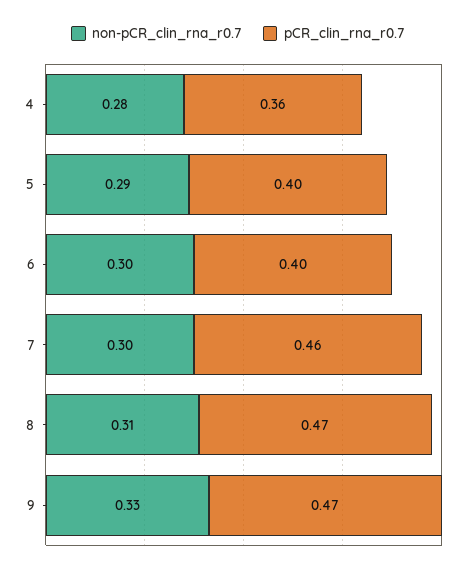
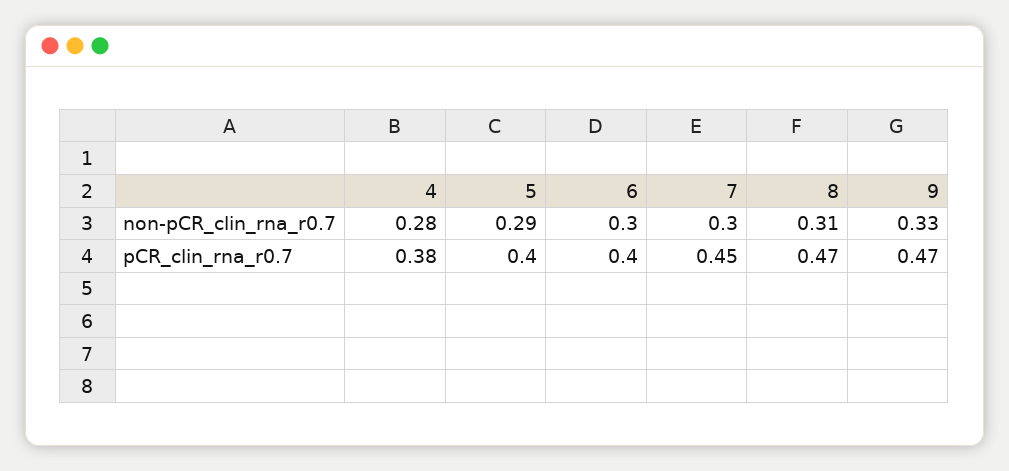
  {
    "non-pCR_clin_rna_r0.7": {
      "4": 0.28,
      "5": 0.29,
      "6": 0.3,
      "7": 0.3,
      "8": 0.31,
      "9": 0.33
    },
    "pCR_clin_rna_r0.7": {
-     "4": 0.36,
+     "4": 0.38,
      "5": 0.4,
      "6": 0.4,
-     "7": 0.46,
+     "7": 0.45,
      "8": 0.47,
      "9": 0.47
    }
  }

